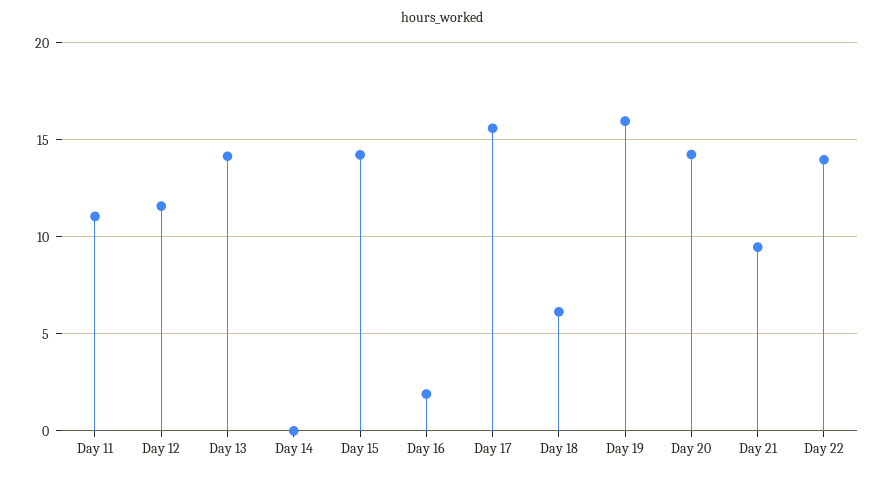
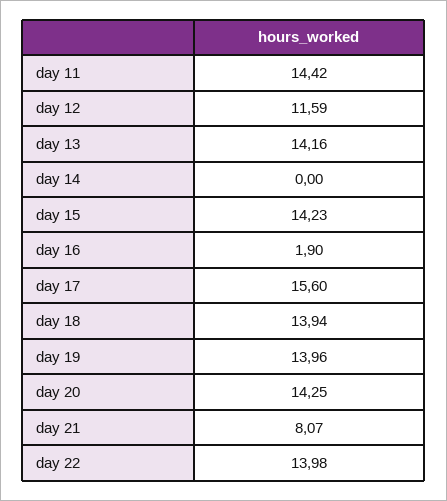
  {
-   "Day 11": 11,
+   "Day 11": 14.42,
    "Day 12": 11.59,
    "Day 13": 14.16,
    "Day 14": 0,
    "Day 15": 14.23,
    "Day 16": 1.9,
    "Day 17": 15.6,
-   "Day 18": 6,
+   "Day 18": 13.94,
-   "Day 19": 16,
+   "Day 19": 13.96,
    "Day 20": 14.25,
-   "Day 21": 9.5,
+   "Day 21": 8.07,
    "Day 22": 13.98
  }

